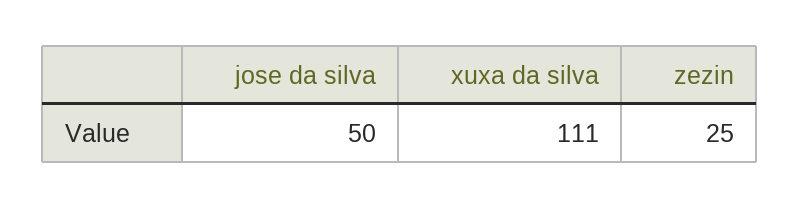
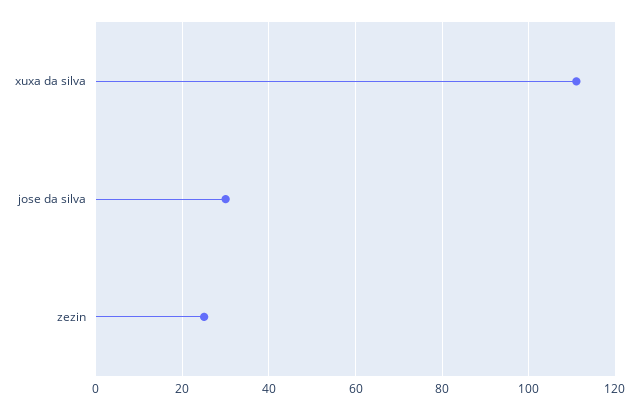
  {
-   "jose da silva": 50,
+   "jose da silva": 30,
    "xuxa da silva": 111,
    "zezin": 25
  }

